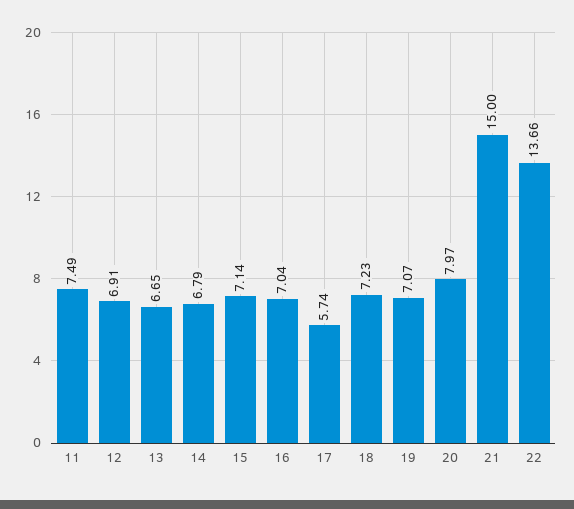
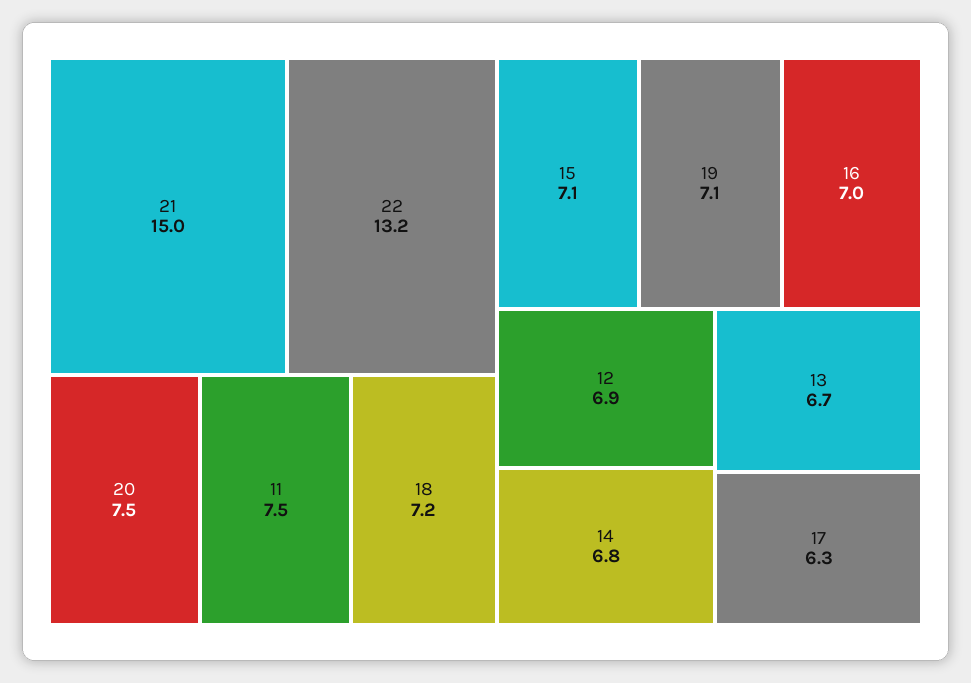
  {
    "11": 7.49,
    "12": 6.91,
    "13": 6.65,
    "14": 6.79,
    "15": 7.14,
    "16": 7.04,
-   "17": 5.74,
+   "17": 6.3,
    "18": 7.23,
    "19": 7.07,
-   "20": 7.97,
+   "20": 7.5,
    "21": 15,
-   "22": 13.66
+   "22": 13.2
  }

